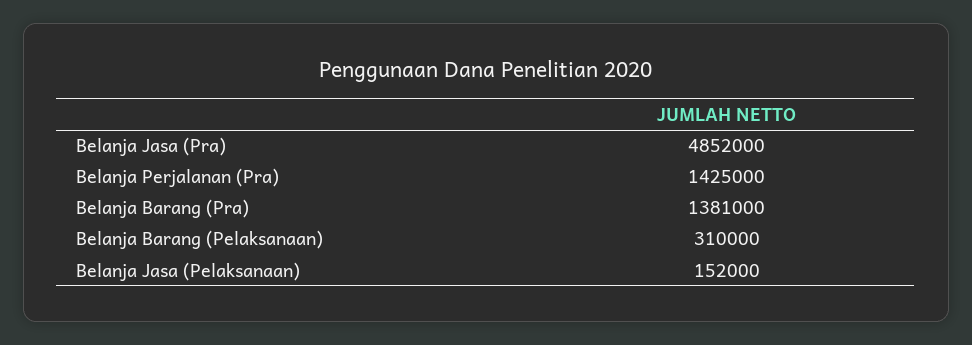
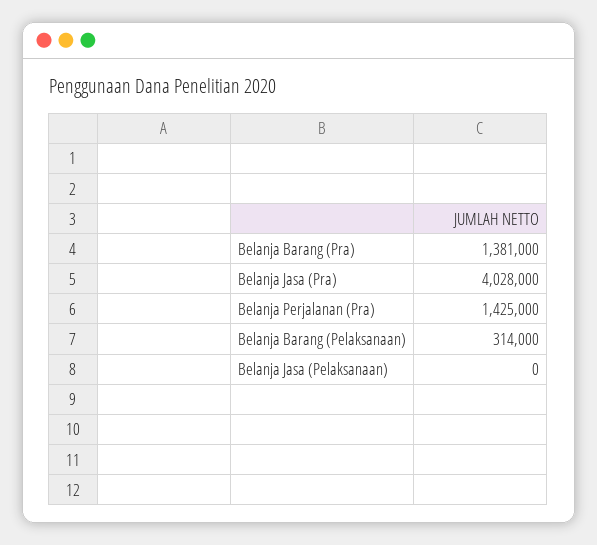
  {
-   "Belanja Jasa (Pra)": 4852000,
+   "Belanja Jasa (Pra)": 4028000,
    "Belanja Perjalanan (Pra)": 1425000,
    "Belanja Barang (Pra)": 1381000,
-   "Belanja Barang (Pelaksanaan)": 310000,
+   "Belanja Barang (Pelaksanaan)": 314000,
-   "Belanja Jasa (Pelaksanaan)": 152000
+   "Belanja Jasa (Pelaksanaan)": 0
  }

